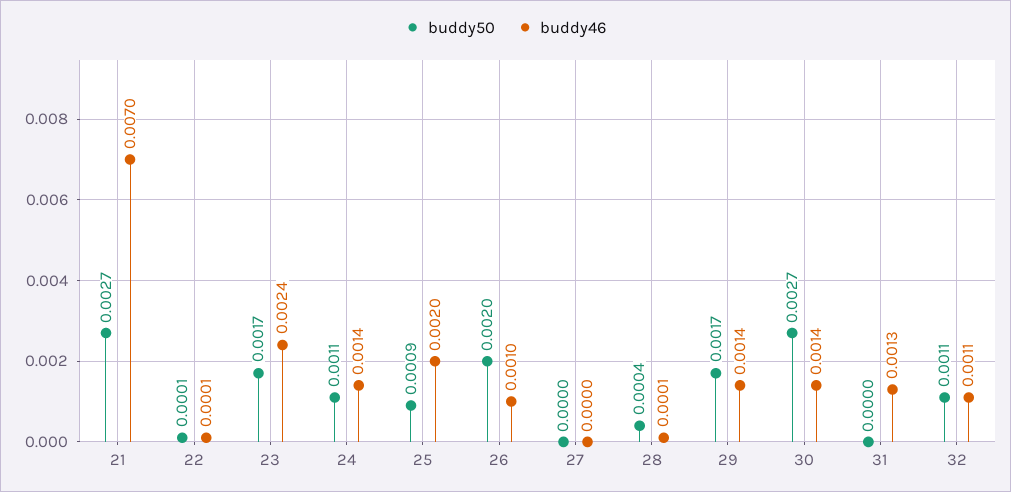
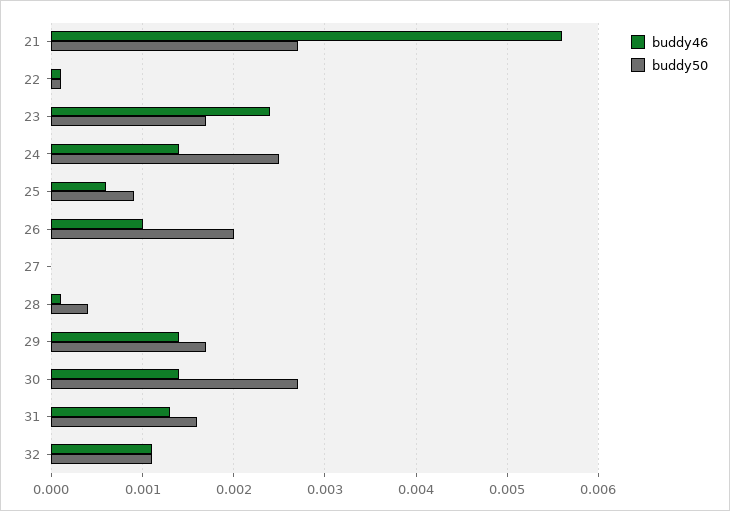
  {
    "buddy50": {
      "21": 0.0027,
      "22": 0.0001,
      "23": 0.0017,
-     "24": 0.0011,
+     "24": 0.0025,
      "25": 0.0009,
      "26": 0.002,
      "27": 0,
      "28": 0.0004,
      "29": 0.0017,
      "30": 0.0027,
-     "31": 0,
+     "31": 0.0016,
      "32": 0.0011
    },
    "buddy46": {
-     "21": 0.007,
+     "21": 0.0056,
      "22": 0.0001,
      "23": 0.0024,
      "24": 0.0014,
-     "25": 0.002,
+     "25": 0.0006,
      "26": 0.001,
      "27": 0,
      "28": 0.0001,
      "29": 0.0014,
      "30": 0.0014,
      "31": 0.0013,
      "32": 0.0011
    }
  }

